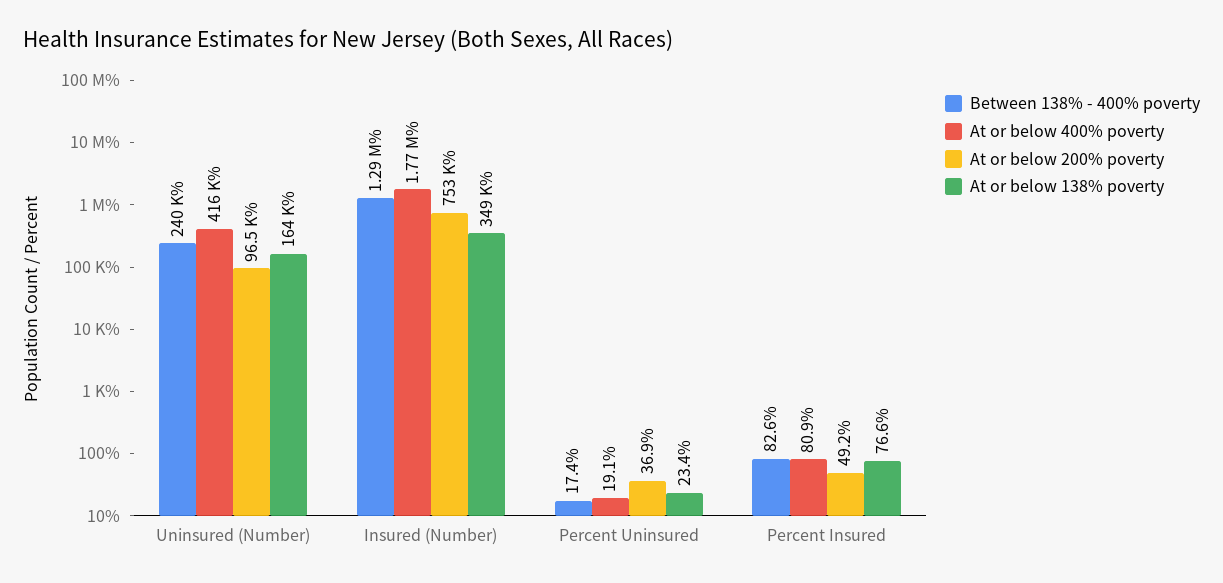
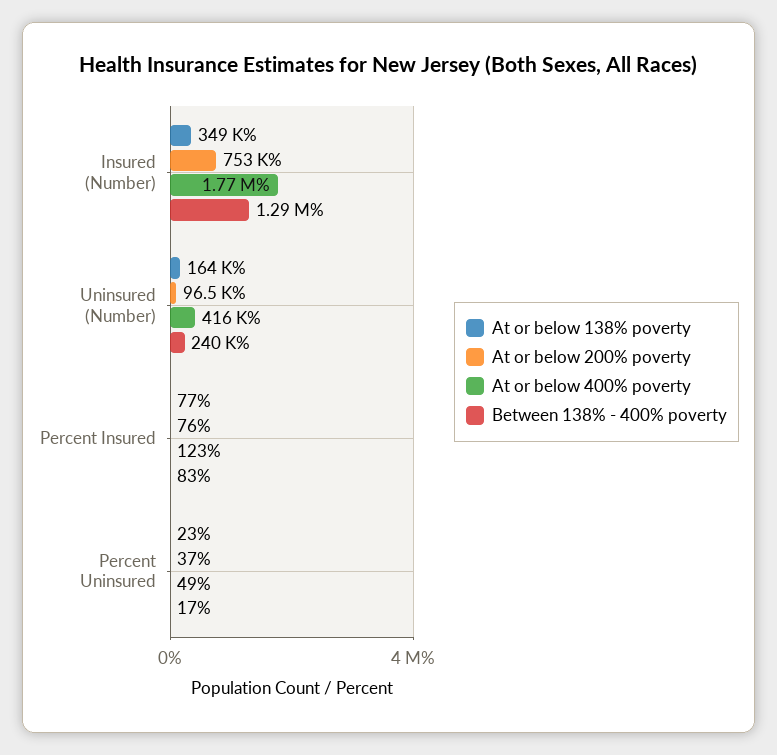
  {
    "Between 138% - 400% poverty": {
      "Uninsured (Number)": 240000,
      "Insured (Number)": 1290000,
      "Percent Uninsured": 17.4,
      "Percent Insured": 82.6
    },
    "At or below 400% poverty": {
      "Uninsured (Number)": 416000,
      "Insured (Number)": 1770000,
-     "Percent Uninsured": 19.1,
+     "Percent Uninsured": 49,
-     "Percent Insured": 80.9
+     "Percent Insured": 123
    },
    "At or below 200% poverty": {
      "Uninsured (Number)": 96500,
      "Insured (Number)": 753000,
      "Percent Uninsured": 36.9,
-     "Percent Insured": 49.2
+     "Percent Insured": 76
    },
    "At or below 138% poverty": {
      "Uninsured (Number)": 164000,
      "Insured (Number)": 349000,
      "Percent Uninsured": 23.4,
      "Percent Insured": 76.6
    }
  }

